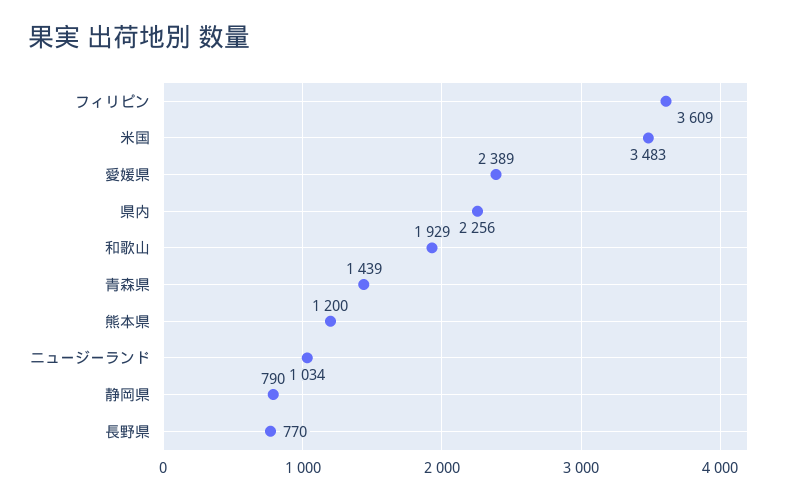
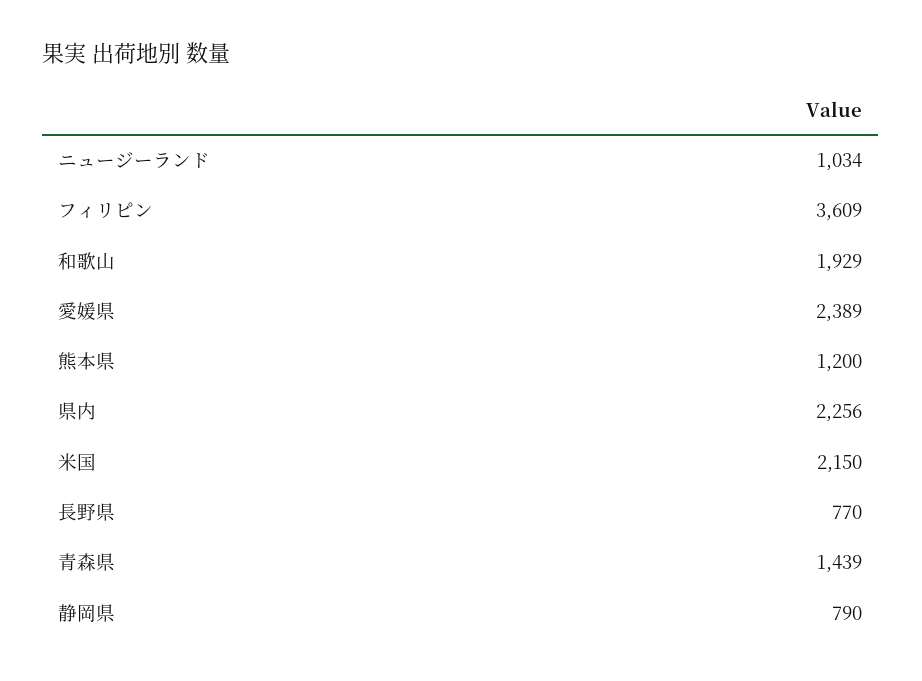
  {
    "フィリピン": 3609,
-   "米国": 3483,
+   "米国": 2150,
    "愛媛県": 2389,
    "県内": 2256,
    "和歌山": 1929,
    "青森県": 1439,
    "熊本県": 1200,
    "ニュージーランド": 1034,
    "静岡県": 790,
    "長野県": 770
  }

